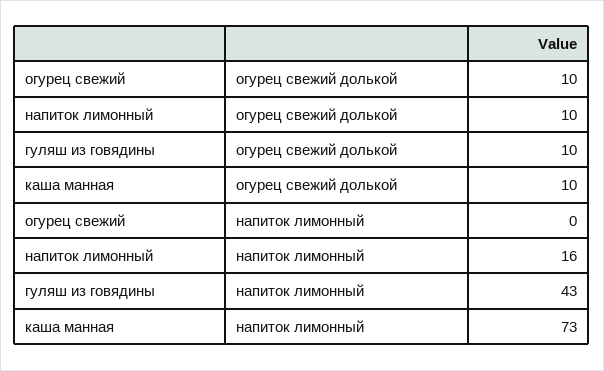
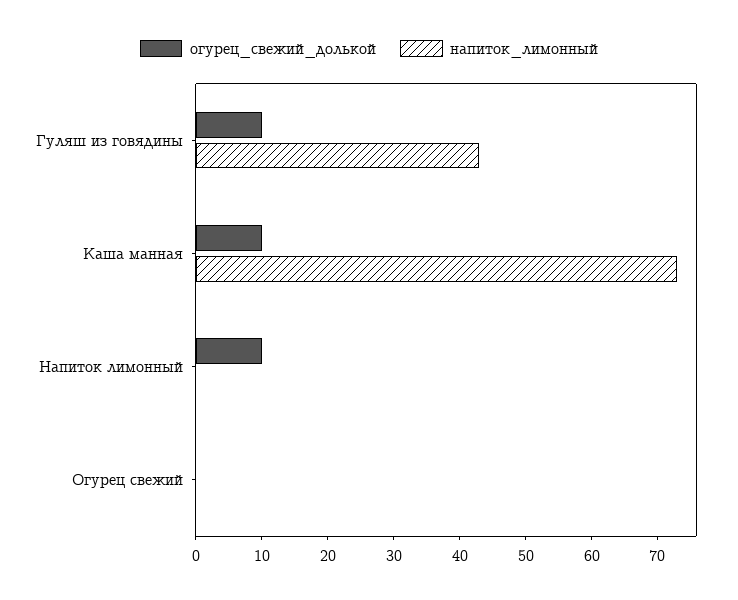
  {
    "огурец свежий долькой": {
-     "огурец свежий": 10,
+     "огурец свежий": 0,
      "напиток лимонный": 10,
      "гуляш из говядины": 10,
      "каша манная": 10
    },
    "напиток лимонный": {
      "огурец свежий": 0,
-     "напиток лимонный": 16,
+     "напиток лимонный": 0,
      "гуляш из говядины": 43,
      "каша манная": 73
    }
  }

